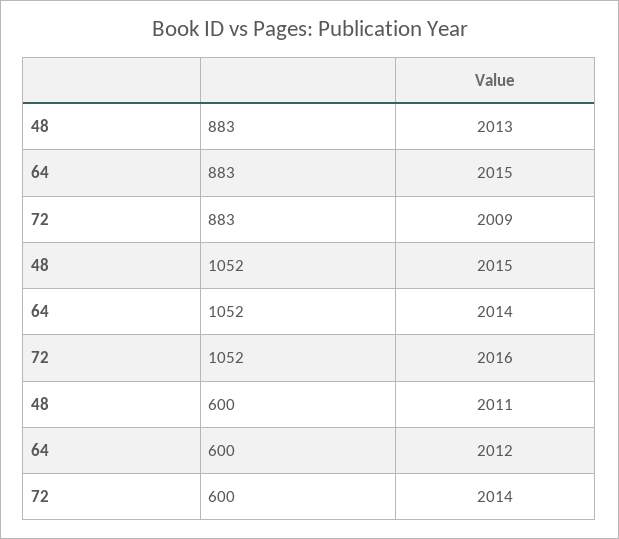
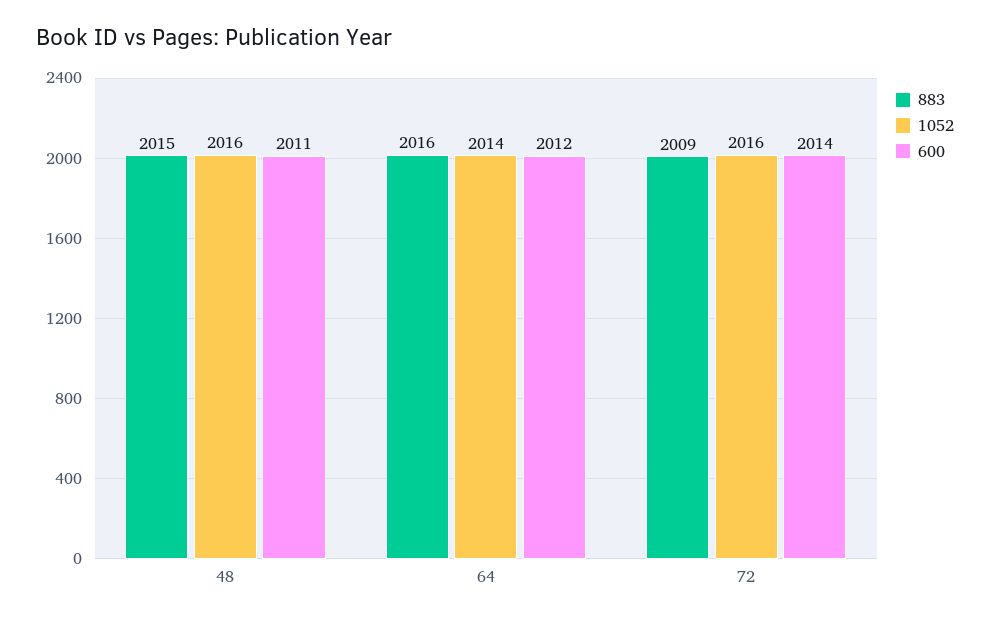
  {
    "883": {
-     "48": 2013,
+     "48": 2015,
-     "64": 2015,
+     "64": 2016,
      "72": 2009
    },
    "1052": {
-     "48": 2015,
+     "48": 2016,
      "64": 2014,
      "72": 2016
    },
    "600": {
      "48": 2011,
      "64": 2012,
      "72": 2014
    }
  }

